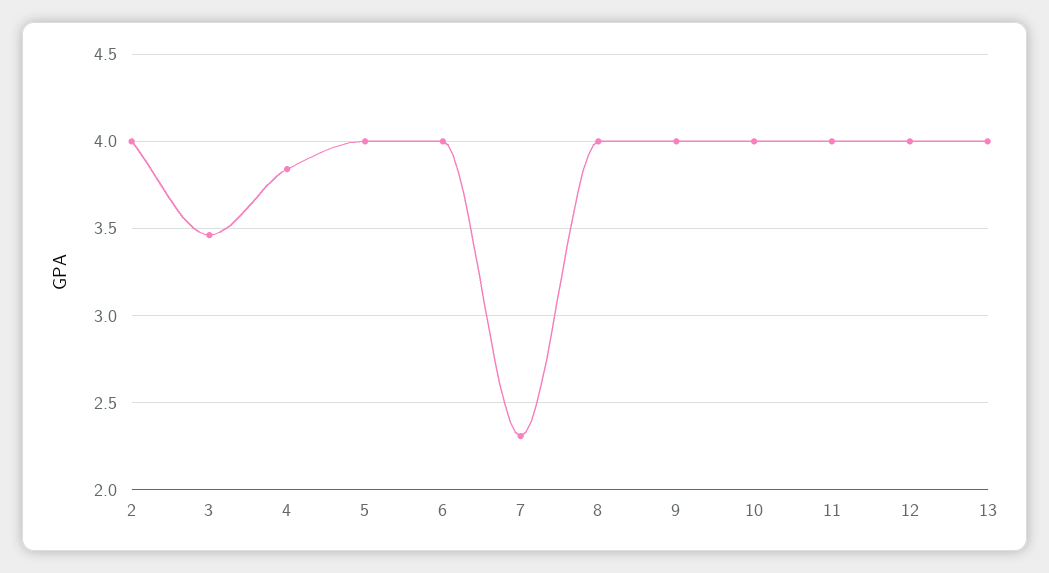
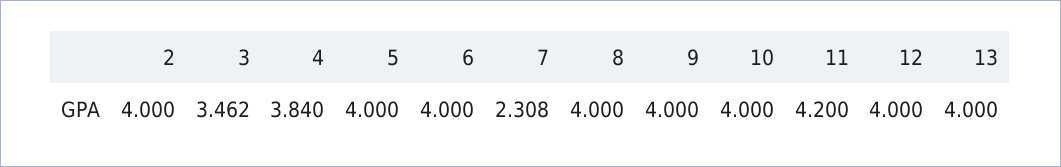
  {
    "2": 4,
    "3": 3.462,
    "4": 3.84,
    "5": 4,
    "6": 4,
    "7": 2.308,
    "8": 4,
    "9": 4,
    "10": 4,
-   "11": 4,
+   "11": 4.2,
    "12": 4,
    "13": 4
  }

